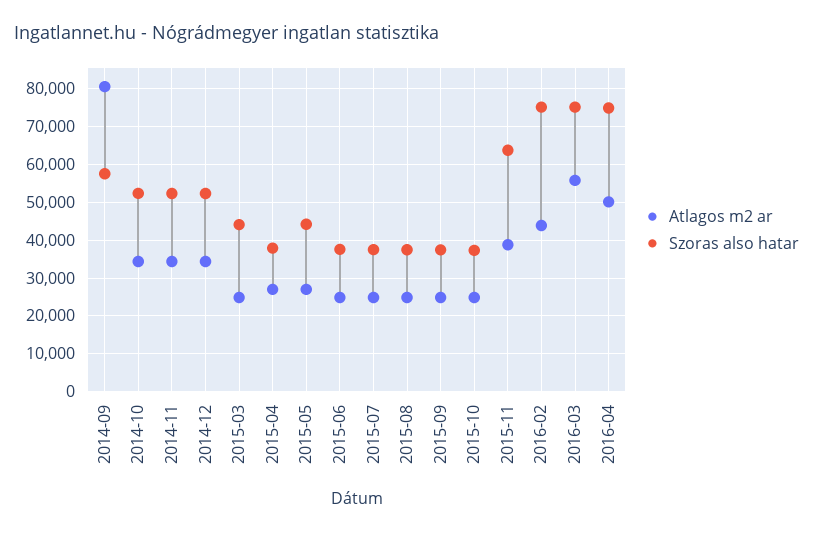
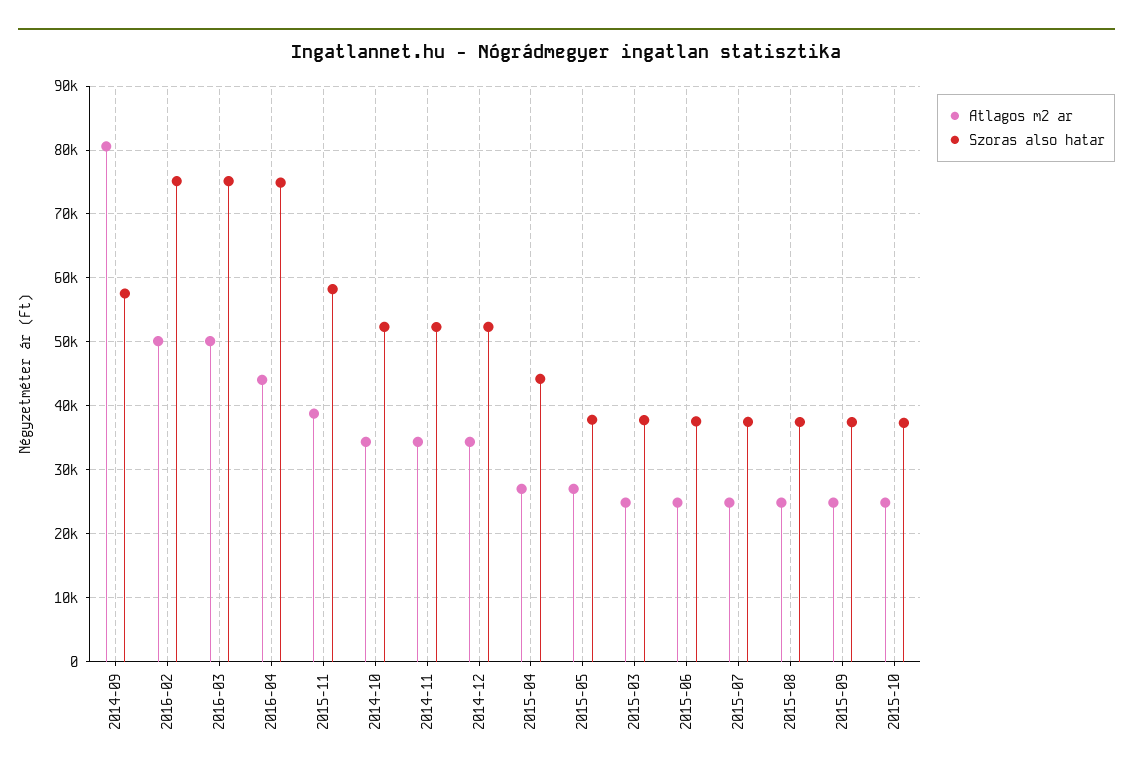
  {
    "Atlagos m2 ar": {
      "2014-09": 81000,
      "2014-10": 34000,
      "2014-11": 34000,
      "2014-12": 34000,
      "2015-03": 25000,
      "2015-04": 27000,
      "2015-05": 27000,
      "2015-06": 25000,
      "2015-07": 25000,
      "2015-08": 25000,
      "2015-09": 25000,
      "2015-10": 25000,
      "2015-11": 39000,
-     "2016-02": 44000,
+     "2016-02": 50000,
-     "2016-03": 56000,
+     "2016-03": 50000,
-     "2016-04": 50000
+     "2016-04": 44000
    },
    "Szoras also hatar": {
      "2014-09": 58000,
      "2014-10": 52000,
      "2014-11": 52000,
      "2014-12": 52000,
-     "2015-03": 44000,
+     "2015-03": 38000,
-     "2015-04": 38000,
+     "2015-04": 44000,
-     "2015-05": 44000,
+     "2015-05": 38000,
      "2015-06": 38000,
      "2015-07": 37000,
      "2015-08": 37000,
      "2015-09": 37000,
      "2015-10": 37000,
-     "2015-11": 64000,
+     "2015-11": 58000,
      "2016-02": 75000,
      "2016-03": 75000,
      "2016-04": 75000
    }
  }

